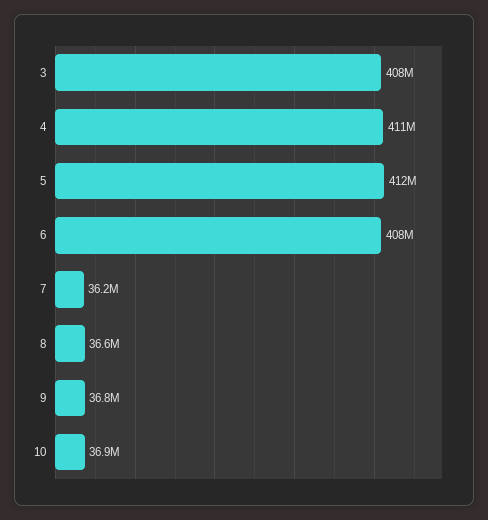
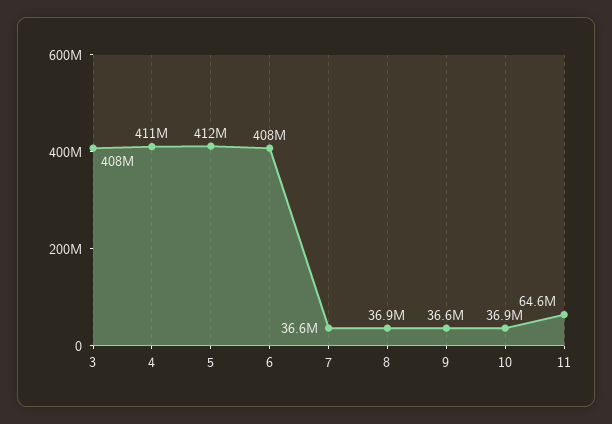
  {
    "3": 408000000,
    "4": 411000000,
    "5": 412000000,
    "6": 408000000,
-   "7": 36200000,
+   "7": 36600000,
-   "8": 36600000,
+   "8": 36900000,
-   "9": 36800000,
+   "9": 36600000,
-   "10": 36900000
+   "10": 36900000,
+   "11": 64600000
  }

